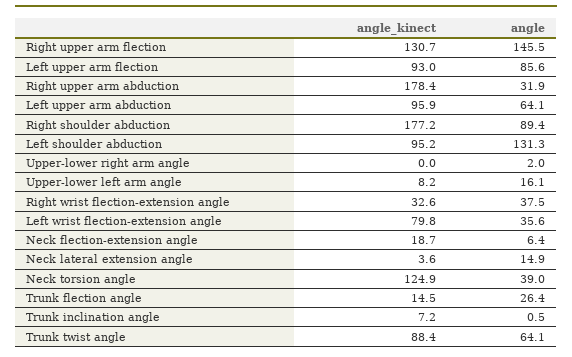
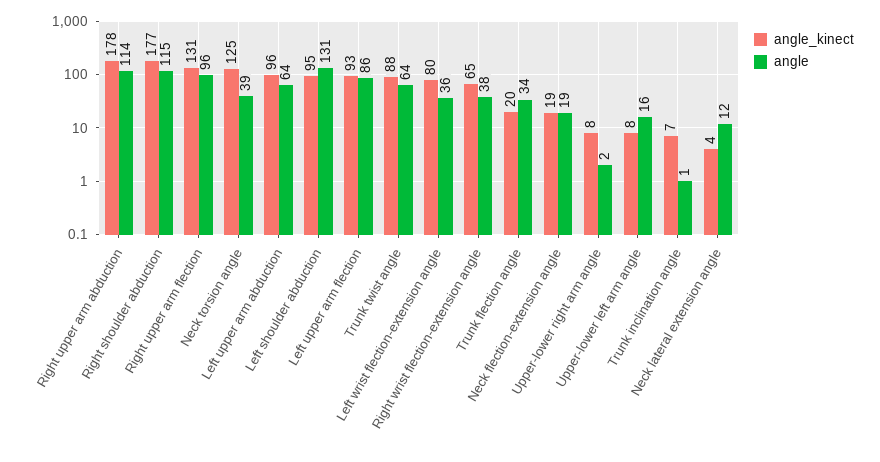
  {
    "angle_kinect": {
      "Right upper arm flection": 130.7,
      "Left upper arm flection": 93,
      "Right upper arm abduction": 178.4,
      "Left upper arm abduction": 95.9,
      "Right shoulder abduction": 177.2,
      "Left shoulder abduction": 95.2,
-     "Upper-lower right arm angle": 0,
+     "Upper-lower right arm angle": 8,
      "Upper-lower left arm angle": 8.2,
-     "Right wrist flection-extension angle": 32.6,
+     "Right wrist flection-extension angle": 65,
      "Left wrist flection-extension angle": 79.8,
      "Neck flection-extension angle": 18.7,
      "Neck lateral extension angle": 3.6,
      "Neck torsion angle": 124.9,
-     "Trunk flection angle": 14.5,
+     "Trunk flection angle": 20,
      "Trunk inclination angle": 7.2,
      "Trunk twist angle": 88.4
    },
    "angle": {
-     "Right upper arm flection": 145.5,
+     "Right upper arm flection": 96,
      "Left upper arm flection": 85.6,
-     "Right upper arm abduction": 31.9,
+     "Right upper arm abduction": 114,
      "Left upper arm abduction": 64.1,
-     "Right shoulder abduction": 89.4,
+     "Right shoulder abduction": 115,
      "Left shoulder abduction": 131.3,
      "Upper-lower right arm angle": 2,
      "Upper-lower left arm angle": 16.1,
      "Right wrist flection-extension angle": 37.5,
      "Left wrist flection-extension angle": 35.6,
-     "Neck flection-extension angle": 6.4,
+     "Neck flection-extension angle": 19,
-     "Neck lateral extension angle": 14.9,
+     "Neck lateral extension angle": 12,
      "Neck torsion angle": 39,
-     "Trunk flection angle": 26.4,
+     "Trunk flection angle": 34,
      "Trunk inclination angle": 0.5,
      "Trunk twist angle": 64.1
    }
  }

